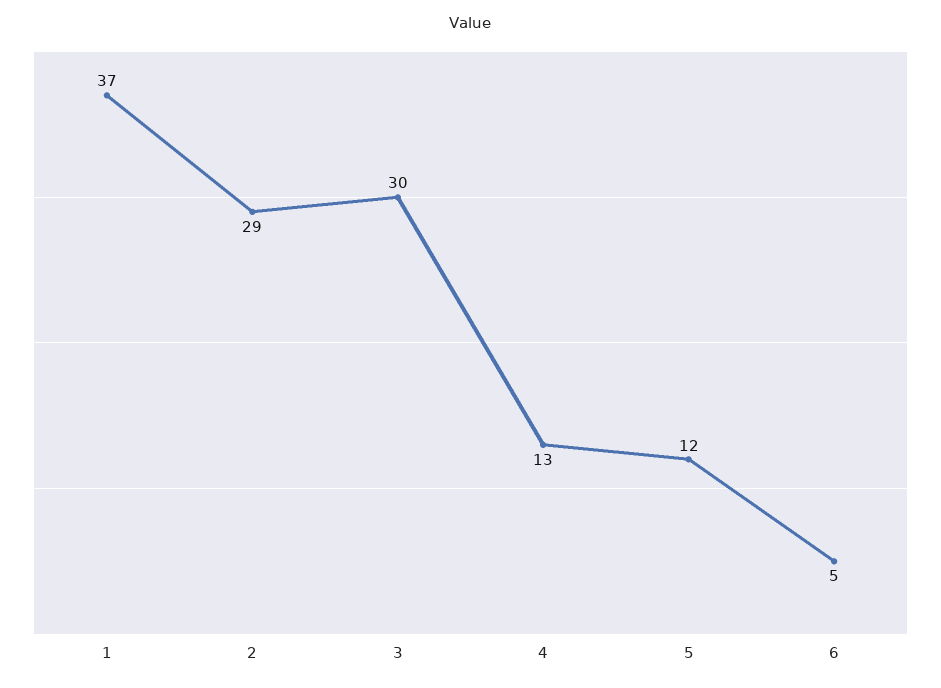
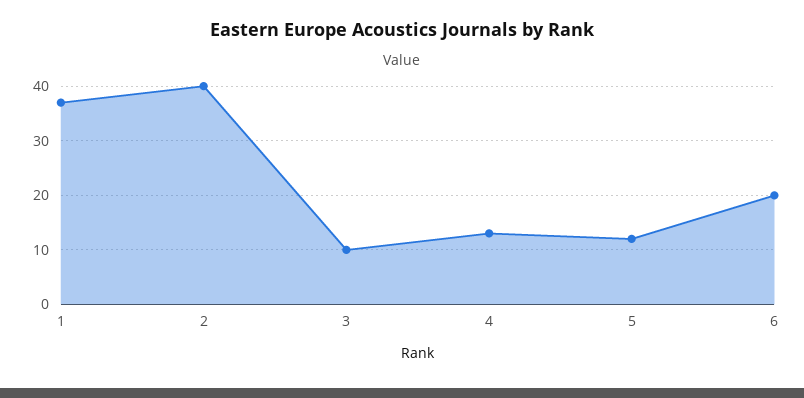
  {
    "1": 37,
-   "2": 29,
+   "2": 40,
-   "3": 30,
+   "3": 10,
    "4": 13,
    "5": 12,
-   "6": 5
+   "6": 20
  }

